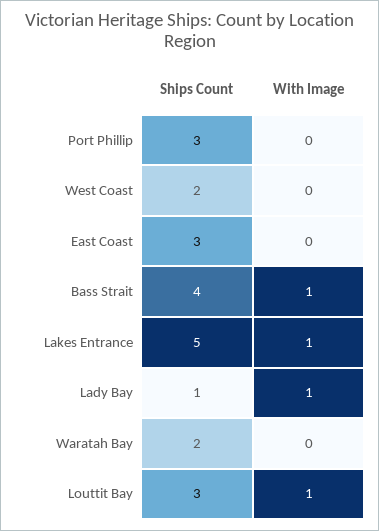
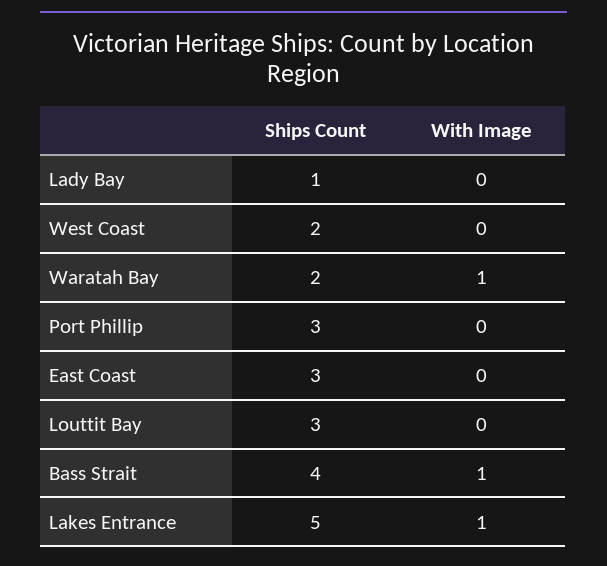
  {
    "Ships Count": {
      "Port Phillip": 3,
      "West Coast": 2,
      "East Coast": 3,
      "Bass Strait": 4,
      "Lakes Entrance": 5,
      "Lady Bay": 1,
      "Waratah Bay": 2,
      "Louttit Bay": 3
    },
    "With Image": {
      "Port Phillip": 0,
      "West Coast": 0,
      "East Coast": 0,
      "Bass Strait": 1,
      "Lakes Entrance": 1,
-     "Lady Bay": 1,
+     "Lady Bay": 0,
-     "Waratah Bay": 0,
+     "Waratah Bay": 1,
-     "Louttit Bay": 1
+     "Louttit Bay": 0
    }
  }

